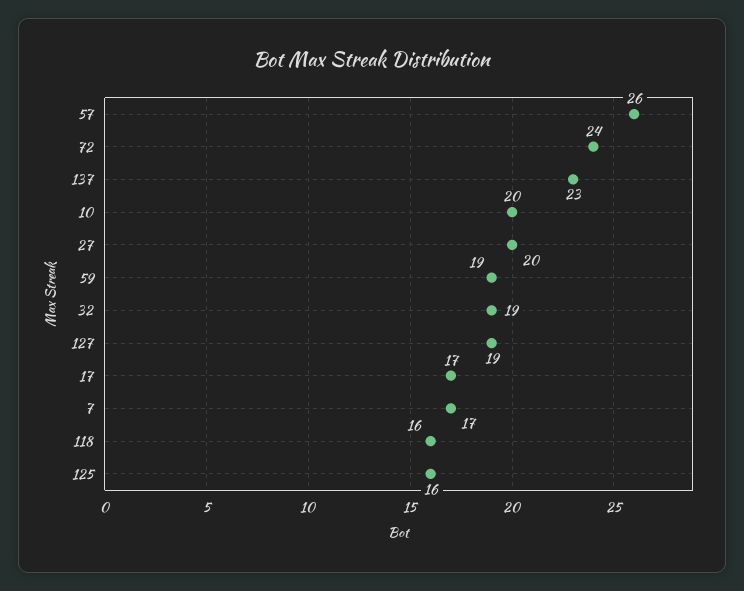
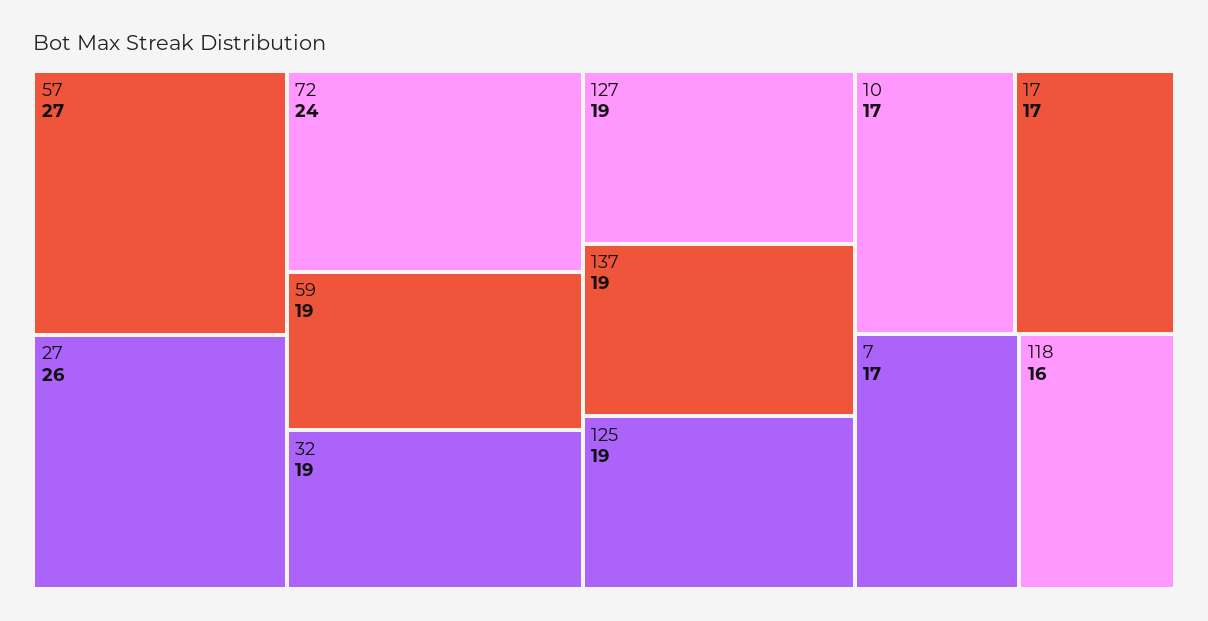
  {
-   "57": 26,
+   "57": 27,
    "72": 24,
-   "137": 23,
+   "137": 19,
-   "10": 20,
+   "10": 17,
-   "27": 20,
+   "27": 26,
    "59": 19,
    "32": 19,
    "127": 19,
    "17": 17,
    "7": 17,
    "118": 16,
-   "125": 16
+   "125": 19
  }

